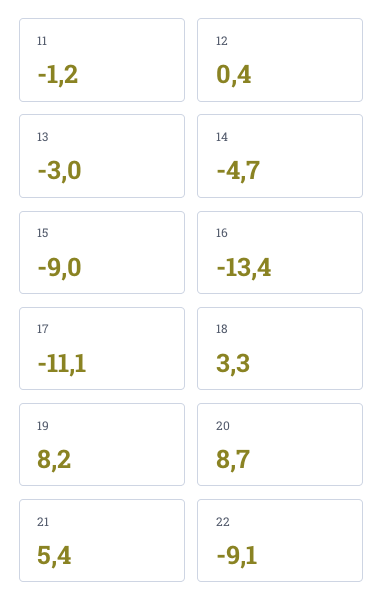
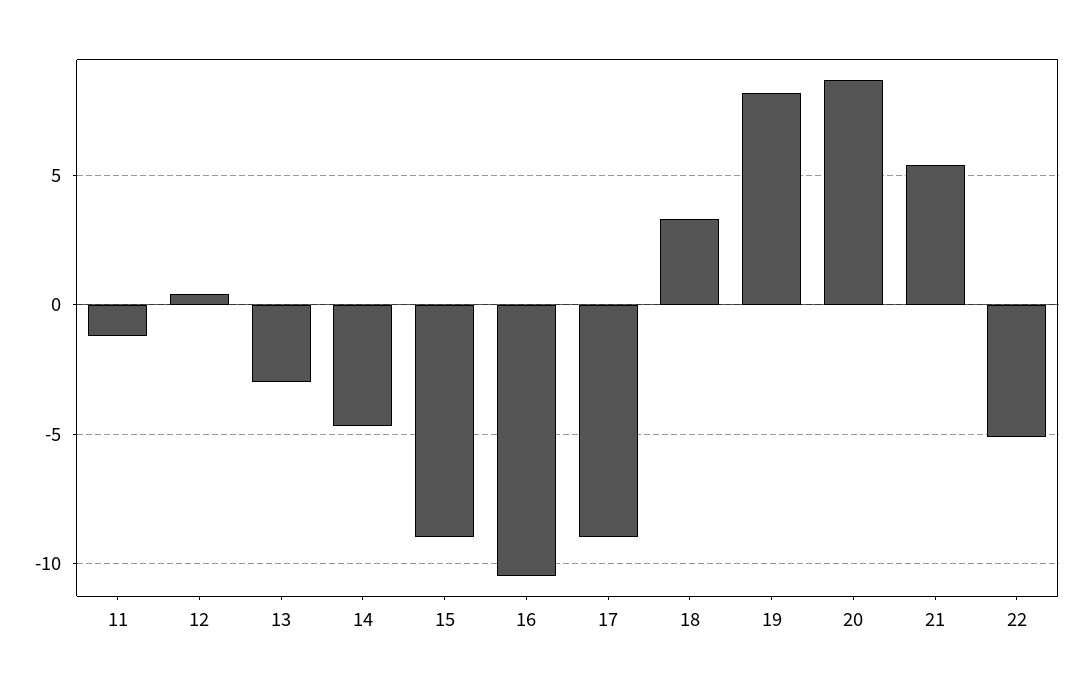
  {
    "11": -1.2,
    "12": 0.4,
    "13": -3,
    "14": -4.7,
    "15": -9,
-   "16": -13.4,
+   "16": -10.5,
-   "17": -11.1,
+   "17": -9,
    "18": 3.3,
    "19": 8.2,
    "20": 8.7,
    "21": 5.4,
-   "22": -9.1
+   "22": -5
  }

